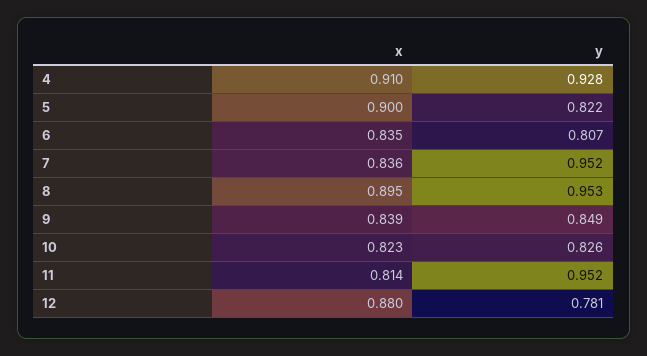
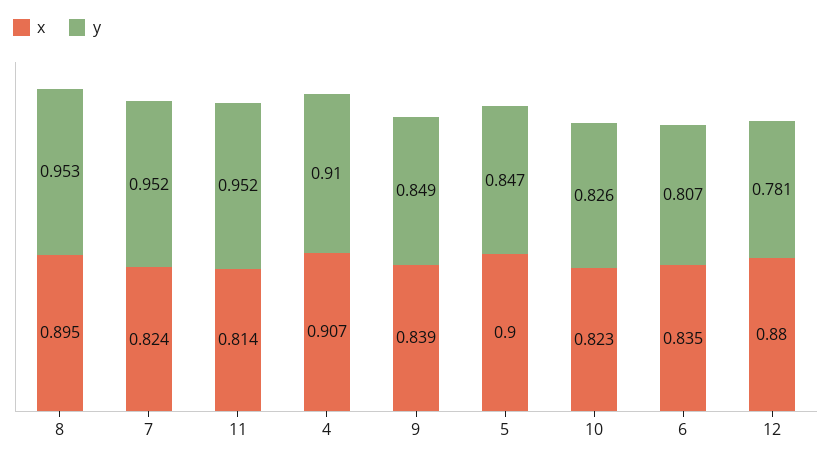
  {
    "x": {
-     "4": 0.91,
+     "4": 0.907,
      "5": 0.9,
      "6": 0.835,
-     "7": 0.836,
+     "7": 0.824,
      "8": 0.895,
      "9": 0.839,
      "10": 0.823,
      "11": 0.814,
      "12": 0.88
    },
    "y": {
-     "4": 0.928,
+     "4": 0.91,
-     "5": 0.822,
+     "5": 0.847,
      "6": 0.807,
      "7": 0.952,
      "8": 0.953,
      "9": 0.849,
      "10": 0.826,
      "11": 0.952,
      "12": 0.781
    }
  }

